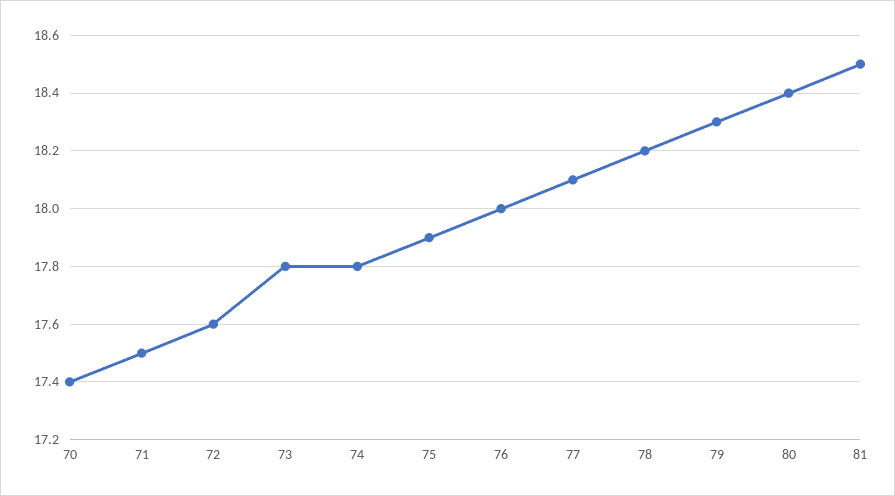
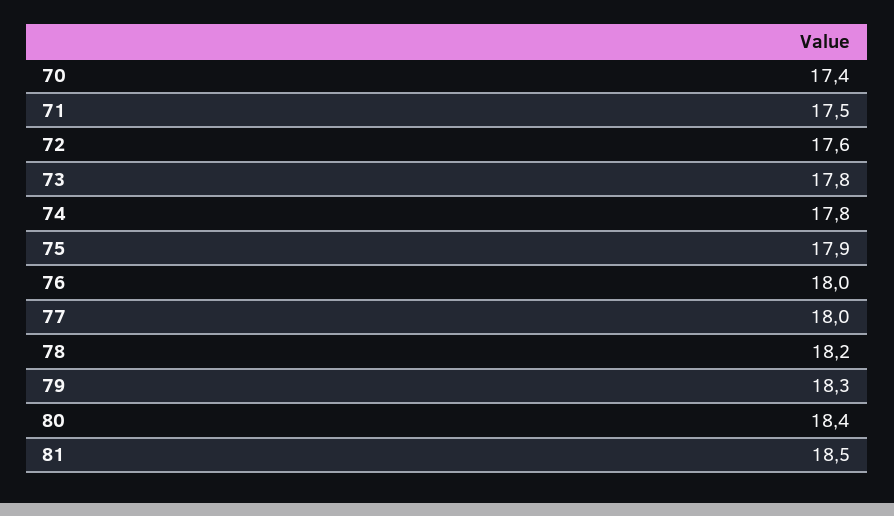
  {
    "70": 17.4,
    "71": 17.5,
    "72": 17.6,
    "73": 17.8,
    "74": 17.8,
    "75": 17.9,
    "76": 18,
-   "77": 18.1,
+   "77": 18,
    "78": 18.2,
    "79": 18.3,
    "80": 18.4,
    "81": 18.5
  }

